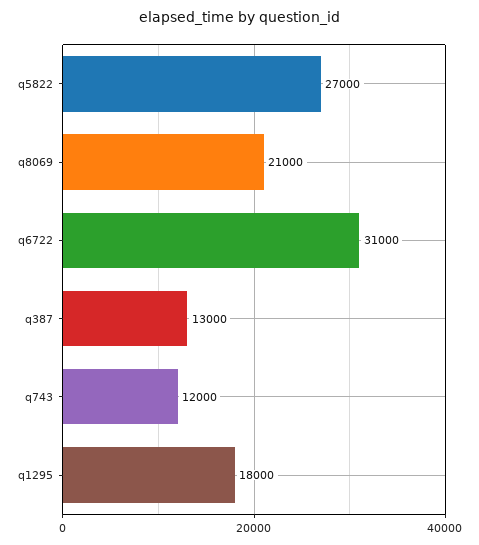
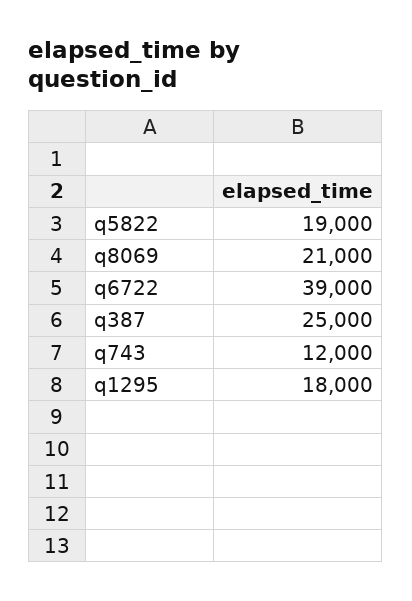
  {
-   "q5822": 27000,
+   "q5822": 19000,
    "q8069": 21000,
-   "q6722": 31000,
+   "q6722": 39000,
-   "q387": 13000,
+   "q387": 25000,
    "q743": 12000,
    "q1295": 18000
  }

